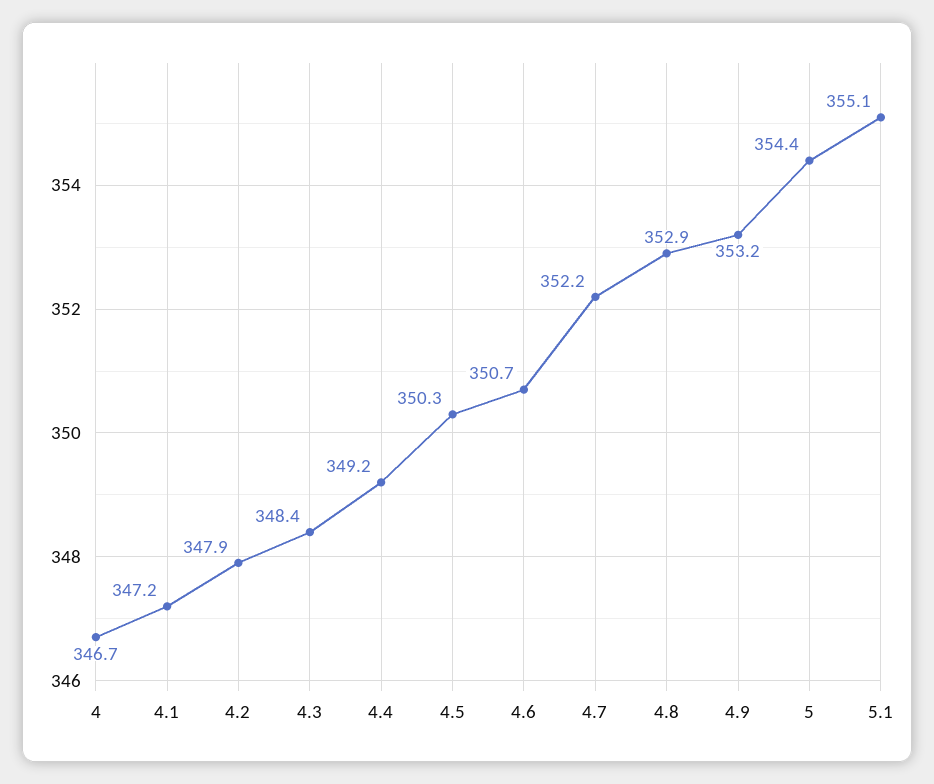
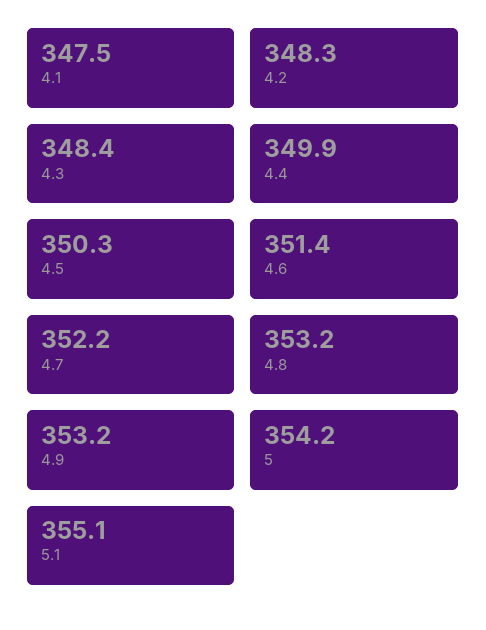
  {
-   "4": 346.7,
-   "4.1": 347.2,
+   "4.1": 347.5,
-   "4.2": 347.9,
+   "4.2": 348.3,
    "4.3": 348.4,
-   "4.4": 349.2,
+   "4.4": 349.9,
    "4.5": 350.3,
-   "4.6": 350.7,
+   "4.6": 351.4,
    "4.7": 352.2,
-   "4.8": 352.9,
+   "4.8": 353.2,
    "4.9": 353.2,
-   "5": 354.4,
+   "5": 354.2,
    "5.1": 355.1
  }

